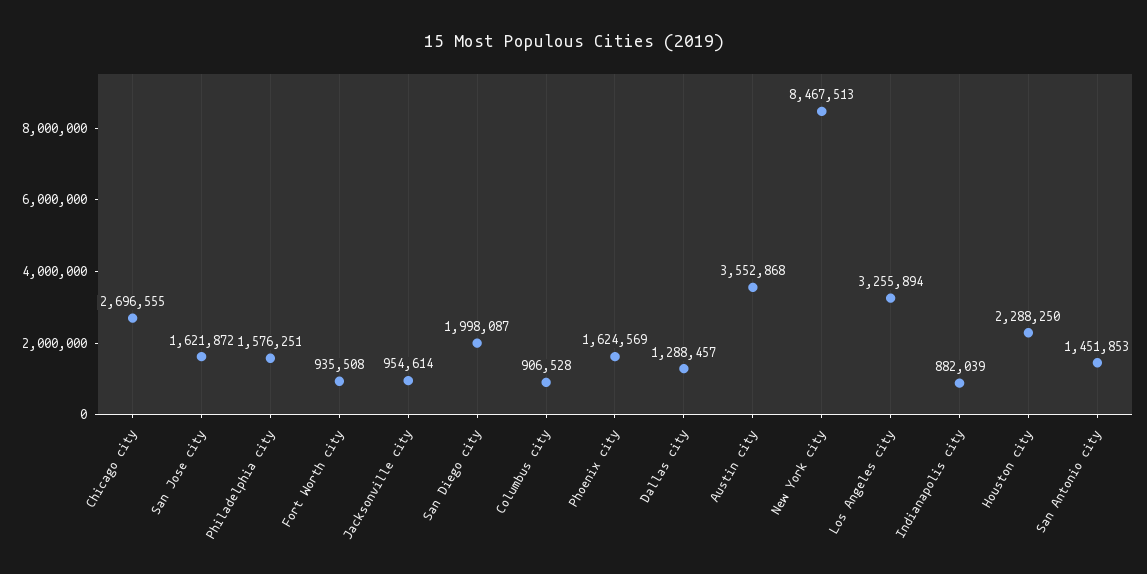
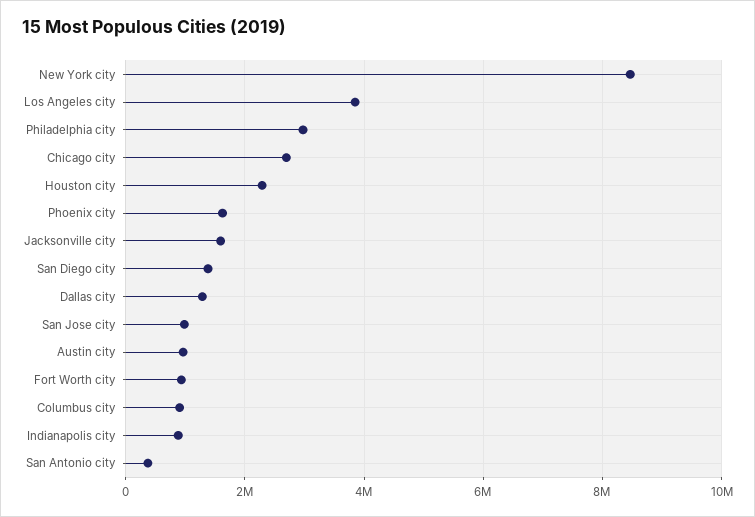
  {
    "Chicago city": 2696555,
-   "San Jose city": 1621872,
+   "San Jose city": 1000000,
-   "Philadelphia city": 1576251,
+   "Philadelphia city": 3000000,
    "Fort Worth city": 935508,
-   "Jacksonville city": 954614,
+   "Jacksonville city": 1600000,
-   "San Diego city": 1998087,
+   "San Diego city": 1400000,
    "Columbus city": 906528,
    "Phoenix city": 1624569,
    "Dallas city": 1288457,
-   "Austin city": 3552868,
+   "Austin city": 1000000,
    "New York city": 8467513,
-   "Los Angeles city": 3255894,
+   "Los Angeles city": 3800000,
    "Indianapolis city": 882039,
    "Houston city": 2288250,
-   "San Antonio city": 1451853
+   "San Antonio city": 400000
  }

